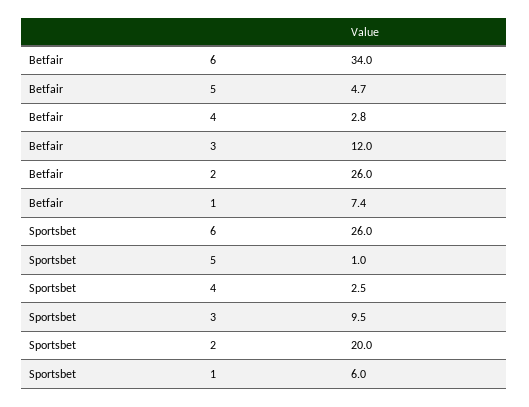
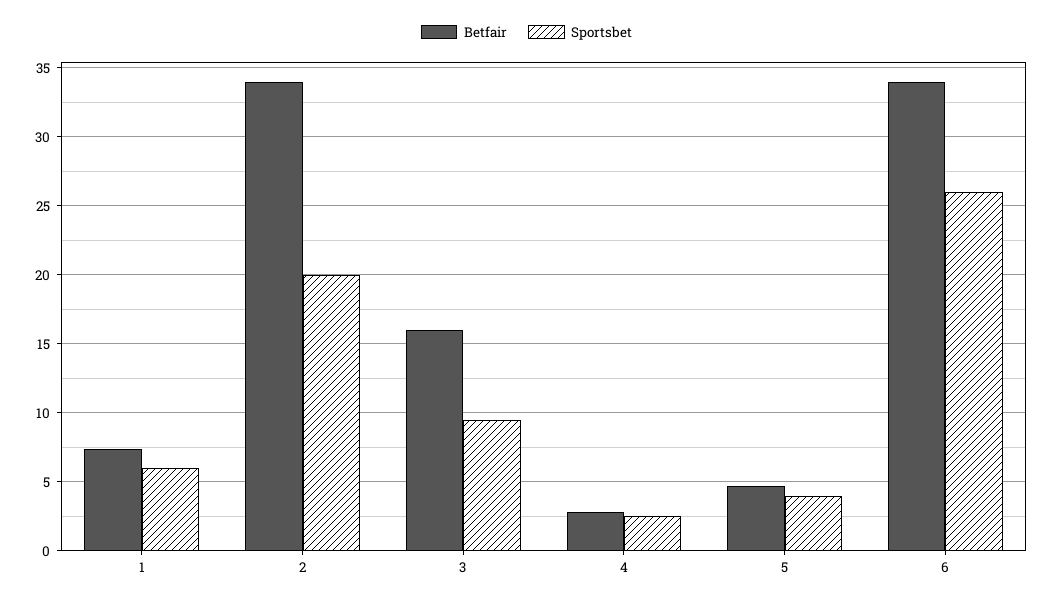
  {
    "Betfair": {
      "6": 34,
      "5": 4.7,
      "4": 2.8,
-     "3": 12,
+     "3": 16,
-     "2": 26,
+     "2": 34,
      "1": 7.4
    },
    "Sportsbet": {
      "6": 26,
-     "5": 1,
+     "5": 4,
      "4": 2.5,
      "3": 9.5,
      "2": 20,
      "1": 6
    }
  }

